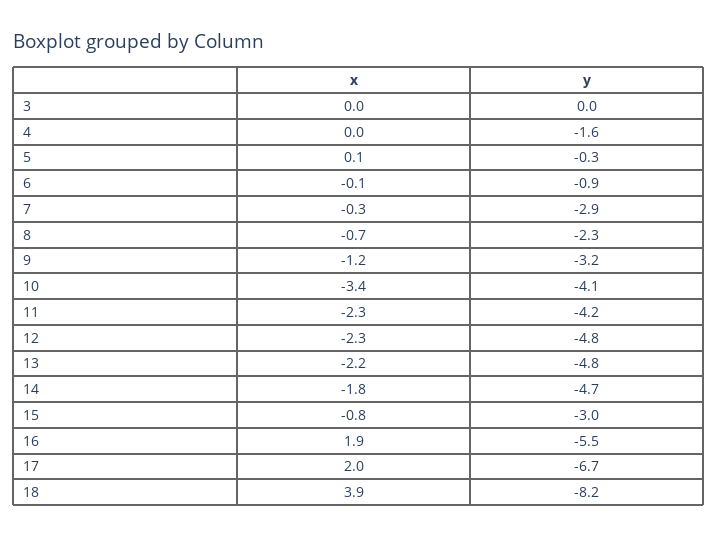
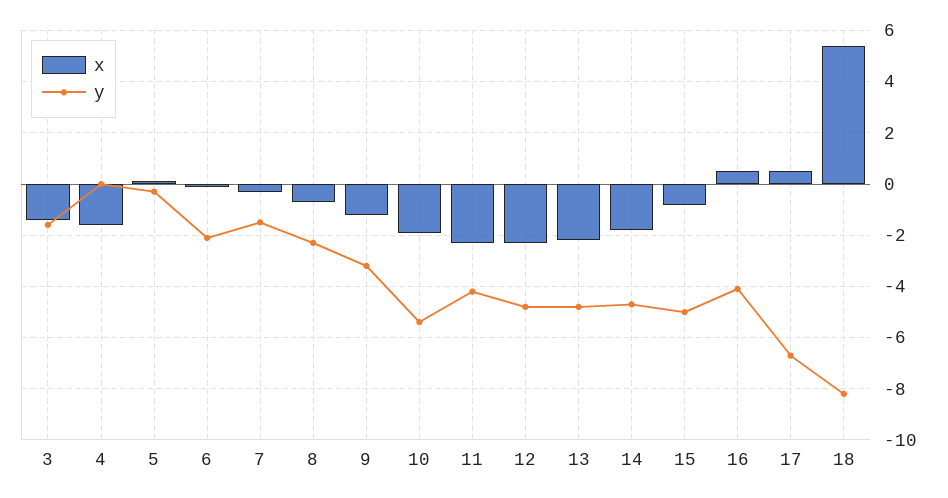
  {
    "x": {
-     "3": 0,
+     "3": -1.5,
-     "4": 0,
+     "4": -1.5,
      "5": 0.1,
      "6": -0.1,
      "7": -0.3,
      "8": -0.7,
      "9": -1.2,
-     "10": -3.4,
+     "10": -2,
      "11": -2.3,
      "12": -2.3,
      "13": -2.2,
      "14": -1.8,
      "15": -0.8,
-     "16": 1.9,
+     "16": 0.5,
-     "17": 2,
+     "17": 0.5,
-     "18": 3.9
+     "18": 5.5
    },
    "y": {
-     "3": 0,
+     "3": -1.5,
-     "4": -1.6,
+     "4": 0,
      "5": -0.3,
-     "6": -0.9,
+     "6": -2,
-     "7": -2.9,
+     "7": -1.5,
      "8": -2.3,
      "9": -3.2,
-     "10": -4.1,
+     "10": -5.5,
      "11": -4.2,
      "12": -4.8,
      "13": -4.8,
      "14": -4.7,
-     "15": -3,
+     "15": -5,
-     "16": -5.5,
+     "16": -4,
      "17": -6.7,
      "18": -8.2
    }
  }

